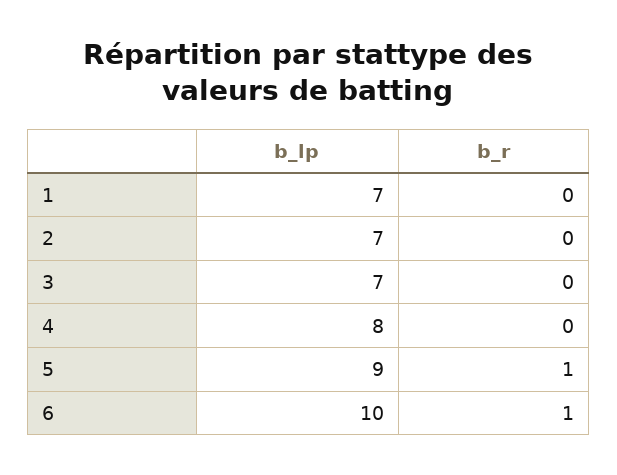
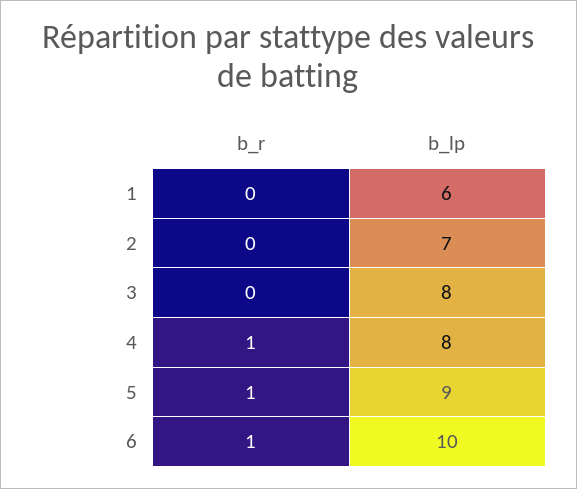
  {
    "b_lp": {
-     "1": 7,
+     "1": 6,
      "2": 7,
-     "3": 7,
+     "3": 8,
      "4": 8,
      "5": 9,
      "6": 10
    },
    "b_r": {
      "1": 0,
      "2": 0,
      "3": 0,
-     "4": 0,
+     "4": 1,
      "5": 1,
      "6": 1
    }
  }

